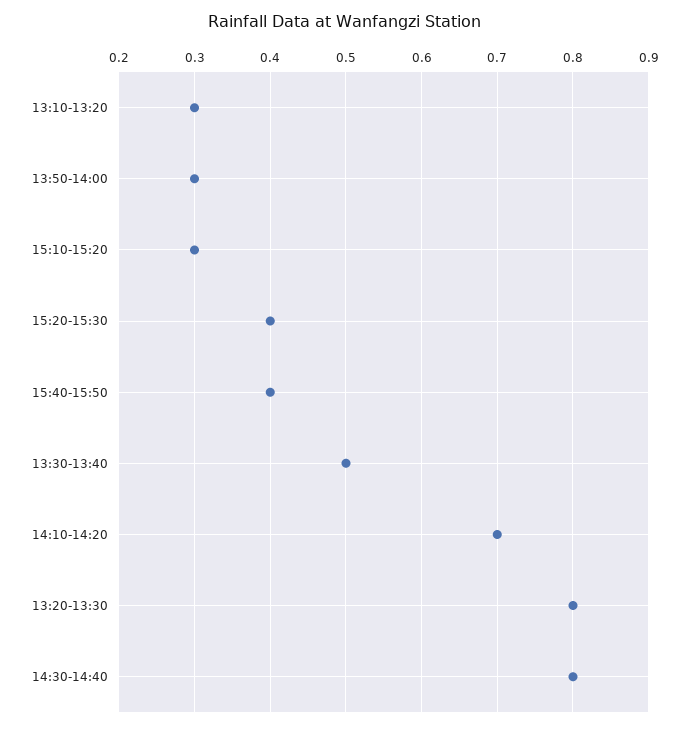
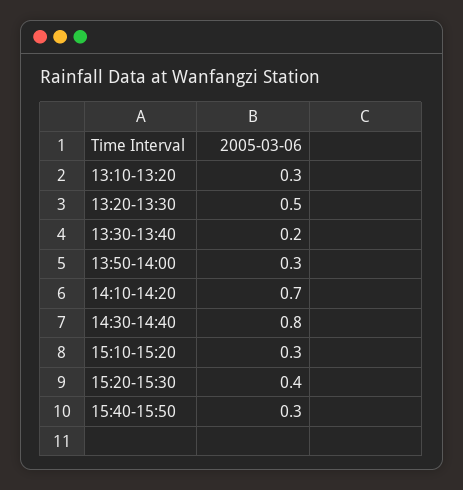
  {
    "13:10-13:20": 0.3,
    "13:50-14:00": 0.3,
    "15:10-15:20": 0.3,
    "15:20-15:30": 0.4,
-   "15:40-15:50": 0.4,
+   "15:40-15:50": 0.3,
-   "13:30-13:40": 0.5,
+   "13:30-13:40": 0.2,
    "14:10-14:20": 0.7,
-   "13:20-13:30": 0.8,
+   "13:20-13:30": 0.5,
    "14:30-14:40": 0.8
  }

